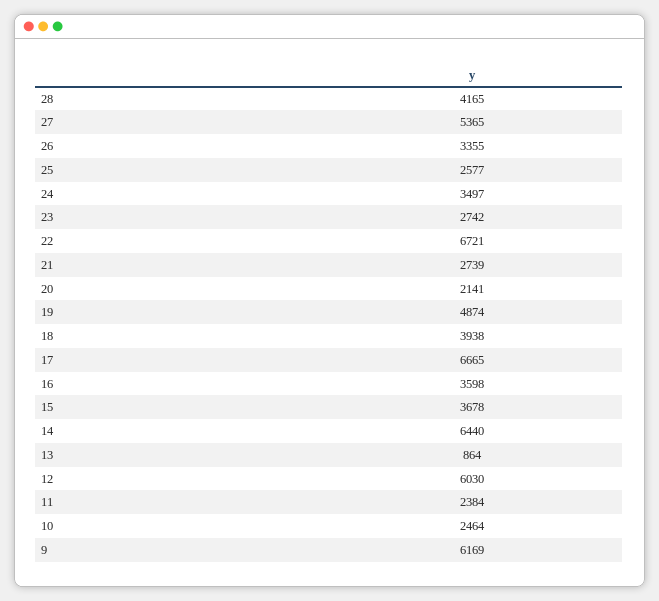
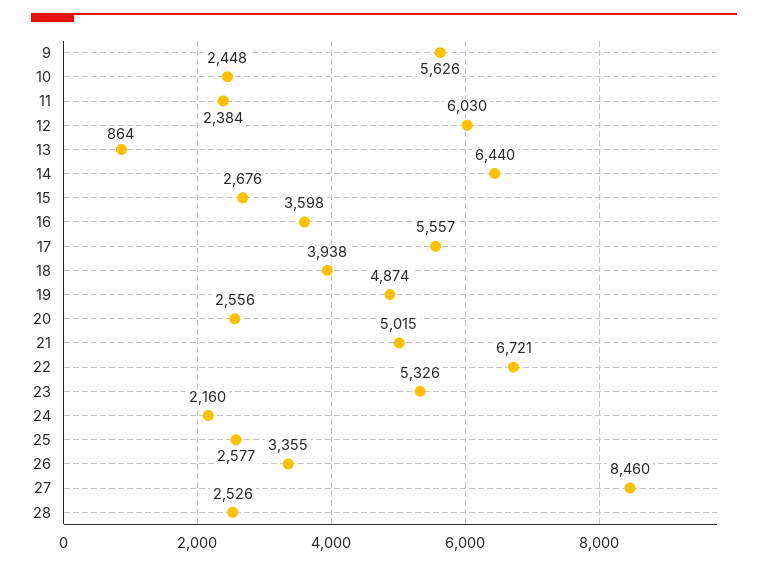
  {
-   "28": 4165,
+   "28": 2526,
-   "27": 5365,
+   "27": 8460,
    "26": 3355,
    "25": 2577,
-   "24": 3497,
+   "24": 2160,
-   "23": 2742,
+   "23": 5326,
    "22": 6721,
-   "21": 2739,
+   "21": 5015,
-   "20": 2141,
+   "20": 2556,
    "19": 4874,
    "18": 3938,
-   "17": 6665,
+   "17": 5557,
    "16": 3598,
-   "15": 3678,
+   "15": 2676,
    "14": 6440,
    "13": 864,
    "12": 6030,
    "11": 2384,
-   "10": 2464,
+   "10": 2448,
-   "9": 6169
+   "9": 5626
  }

